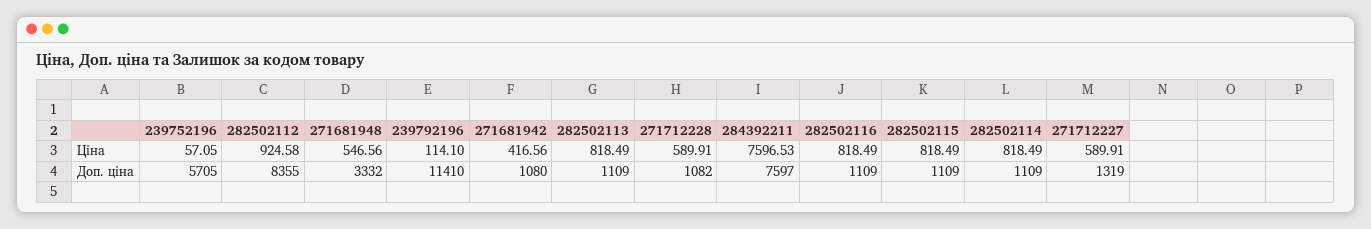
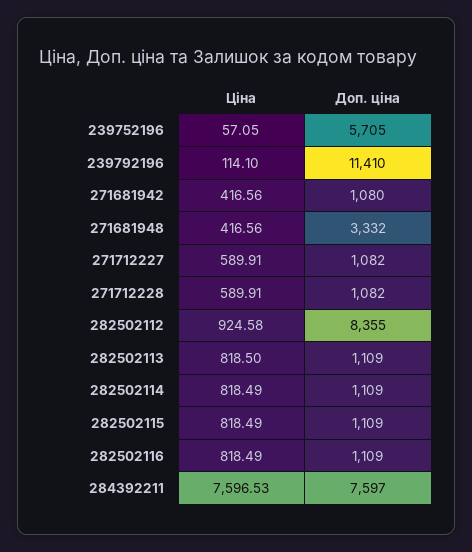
  {
    "239752196": {
      "Ціна": 57.05,
      "Доп. ціна": 5705
    },
    "282502112": {
      "Ціна": 924.58,
      "Доп. ціна": 8355
    },
    "271681948": {
-     "Ціна": 546.56,
+     "Ціна": 416.56,
      "Доп. ціна": 3332
    },
    "239792196": {
      "Ціна": 114.1,
      "Доп. ціна": 11410
    },
    "271681942": {
      "Ціна": 416.56,
      "Доп. ціна": 1080
    },
    "282502113": {
-     "Ціна": 818.49,
+     "Ціна": 818.5,
      "Доп. ціна": 1109
    },
    "271712228": {
      "Ціна": 589.91,
      "Доп. ціна": 1082
    },
    "284392211": {
      "Ціна": 7596.53,
      "Доп. ціна": 7597
    },
    "282502116": {
      "Ціна": 818.49,
      "Доп. ціна": 1109
    },
    "282502115": {
      "Ціна": 818.49,
      "Доп. ціна": 1109
    },
    "282502114": {
      "Ціна": 818.49,
      "Доп. ціна": 1109
    },
    "271712227": {
      "Ціна": 589.91,
-     "Доп. ціна": 1319
+     "Доп. ціна": 1082
    }
  }

